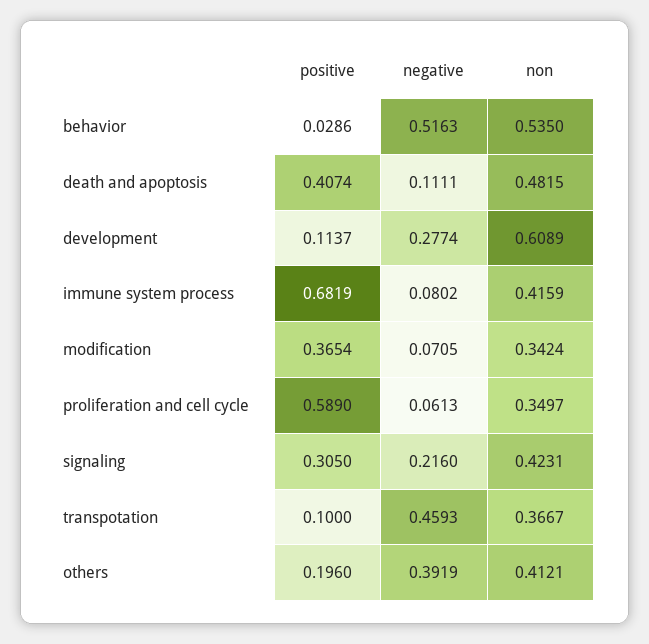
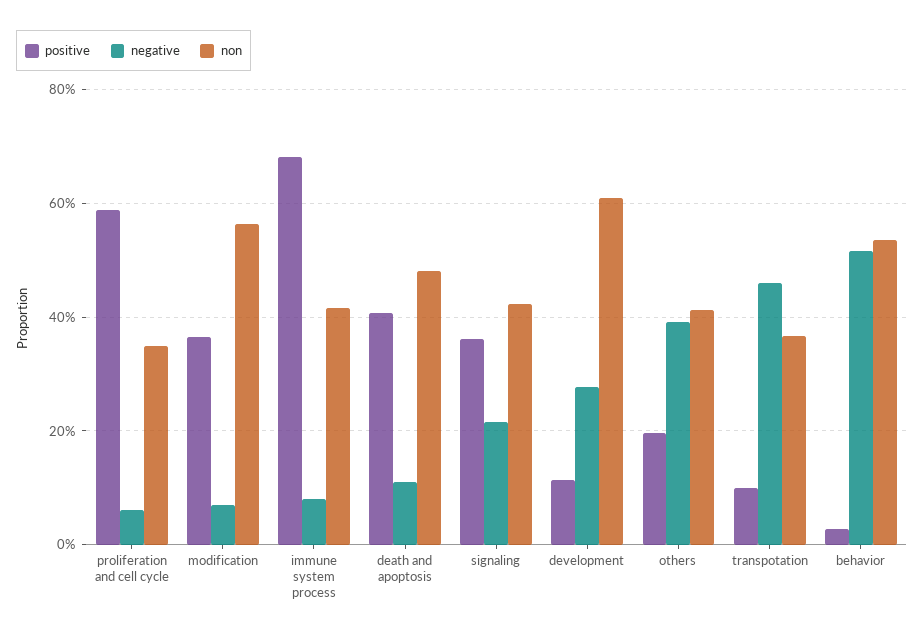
  {
    "positive": {
      "behavior": 0.0286,
      "death and apoptosis": 0.4074,
      "development": 0.1137,
      "immune system process": 0.6819,
      "modification": 0.3654,
      "proliferation and cell cycle": 0.589,
-     "signaling": 0.305,
+     "signaling": 0.36,
      "transpotation": 0.1,
      "others": 0.196
    },
    "negative": {
      "behavior": 0.5163,
      "death and apoptosis": 0.1111,
      "development": 0.2774,
      "immune system process": 0.0802,
      "modification": 0.0705,
      "proliferation and cell cycle": 0.0613,
      "signaling": 0.216,
      "transpotation": 0.4593,
      "others": 0.3919
    },
    "non": {
      "behavior": 0.535,
      "death and apoptosis": 0.4815,
      "development": 0.6089,
      "immune system process": 0.4159,
-     "modification": 0.3424,
+     "modification": 0.56,
      "proliferation and cell cycle": 0.3497,
      "signaling": 0.4231,
      "transpotation": 0.3667,
      "others": 0.4121
    }
  }

